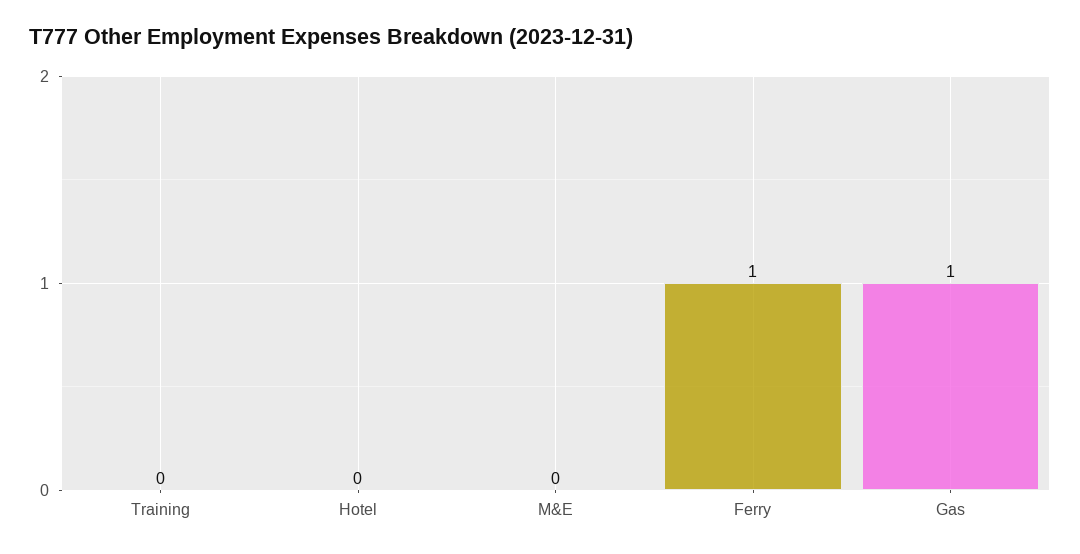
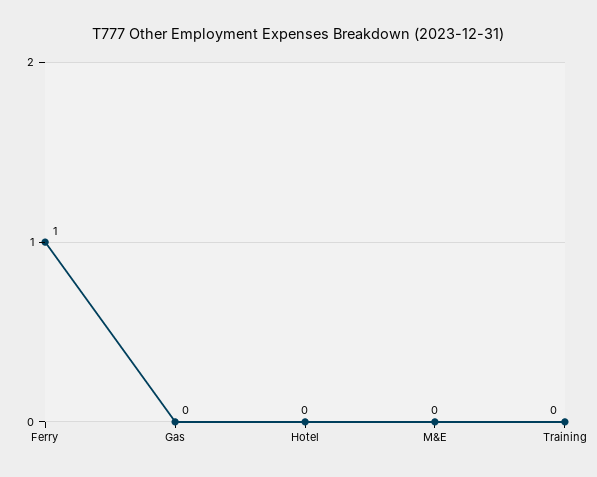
  {
    "Training": 0,
    "Hotel": 0,
    "M&E": 0,
    "Ferry": 1,
-   "Gas": 1
+   "Gas": 0
  }

